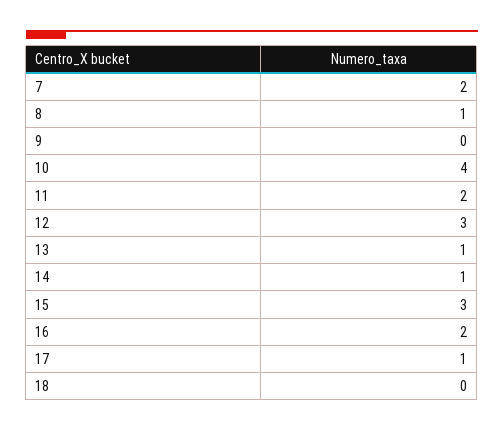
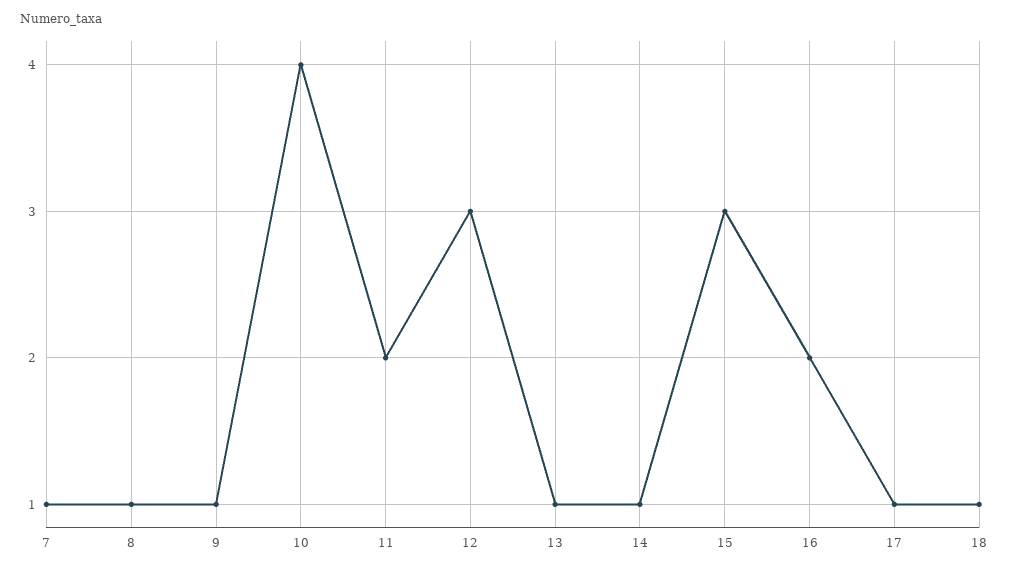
  {
-   "7": 2,
+   "7": 1,
    "8": 1,
-   "9": 0,
+   "9": 1,
    "10": 4,
    "11": 2,
    "12": 3,
    "13": 1,
    "14": 1,
    "15": 3,
    "16": 2,
    "17": 1,
-   "18": 0
+   "18": 1
  }

